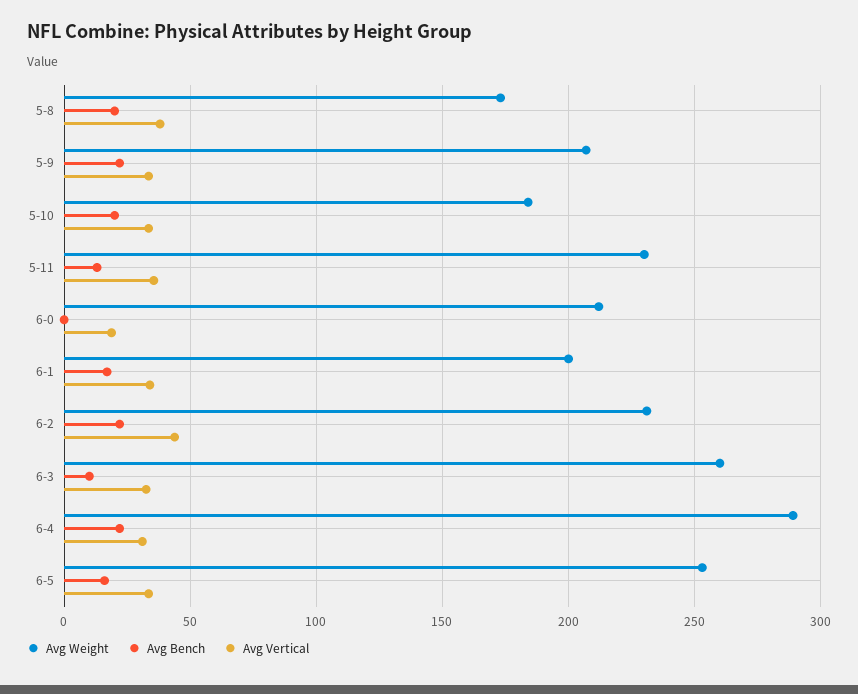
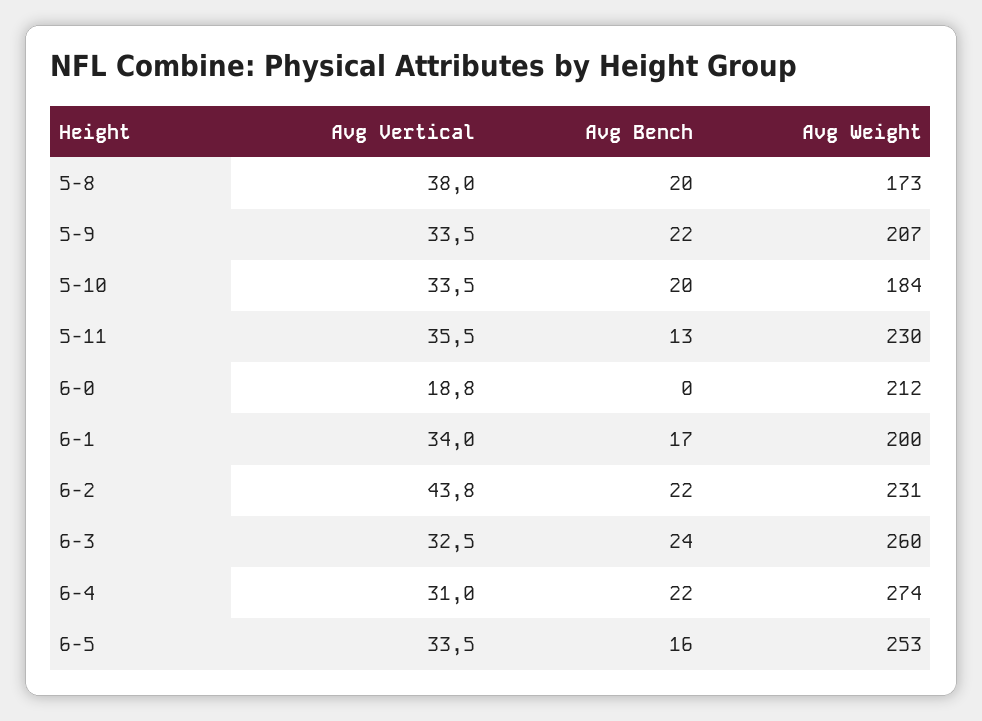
  {
    "Avg Weight": {
      "5-8": 173,
      "5-9": 207,
      "5-10": 184,
      "5-11": 230,
      "6-0": 212,
      "6-1": 200,
      "6-2": 231,
      "6-3": 260,
-     "6-4": 290,
+     "6-4": 274,
      "6-5": 253
    },
    "Avg Bench": {
      "5-8": 20,
      "5-9": 22,
      "5-10": 20,
      "5-11": 13,
      "6-0": 0,
      "6-1": 17,
      "6-2": 22,
-     "6-3": 10,
+     "6-3": 24,
      "6-4": 22,
      "6-5": 16
    },
    "Avg Vertical": {
      "5-8": 38,
      "5-9": 33.5,
      "5-10": 33.5,
      "5-11": 35.5,
      "6-0": 18.8,
      "6-1": 34,
      "6-2": 43.8,
      "6-3": 32.5,
      "6-4": 31,
      "6-5": 33.5
    }
  }

